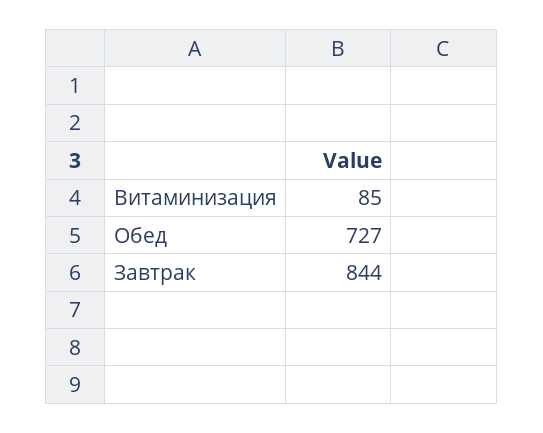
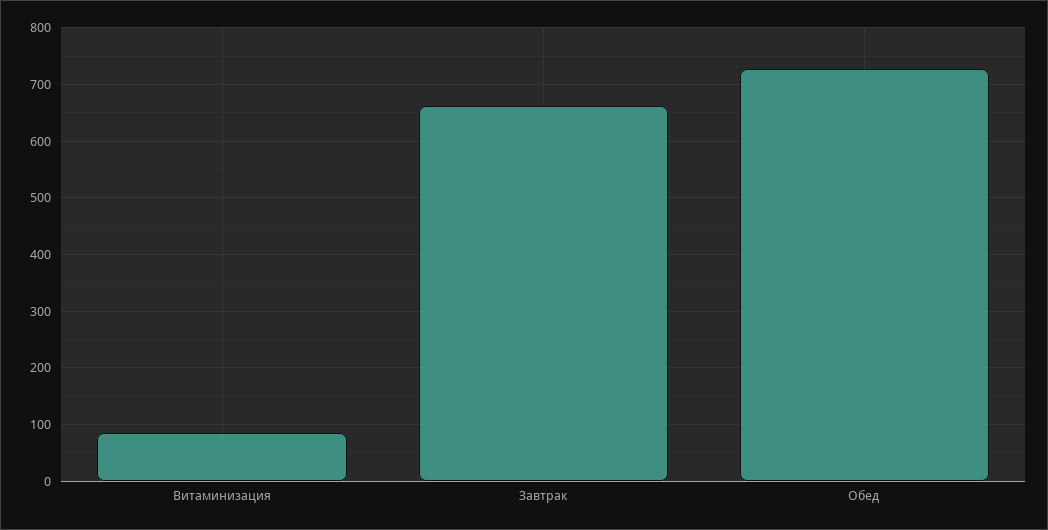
  {
    "Витаминизация": 85,
    "Обед": 727,
-   "Завтрак": 844
+   "Завтрак": 660
  }

